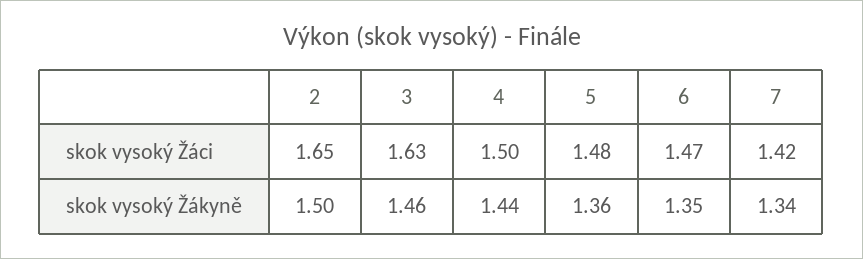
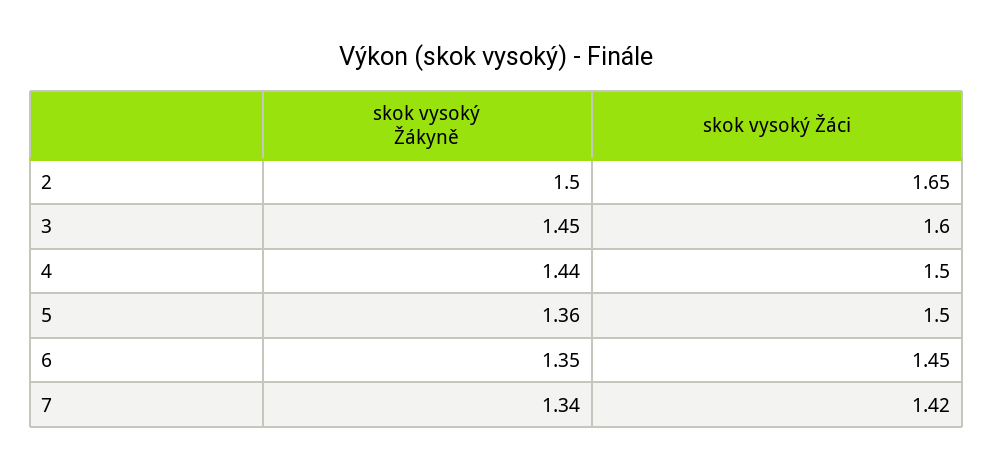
  {
    "2": {
      "skok vysoký Žáci": 1.65,
      "skok vysoký Žákyně": 1.5
    },
    "3": {
-     "skok vysoký Žáci": 1.63,
+     "skok vysoký Žáci": 1.6,
-     "skok vysoký Žákyně": 1.46
+     "skok vysoký Žákyně": 1.45
    },
    "4": {
      "skok vysoký Žáci": 1.5,
      "skok vysoký Žákyně": 1.44
    },
    "5": {
-     "skok vysoký Žáci": 1.48,
+     "skok vysoký Žáci": 1.5,
      "skok vysoký Žákyně": 1.36
    },
    "6": {
-     "skok vysoký Žáci": 1.47,
+     "skok vysoký Žáci": 1.45,
      "skok vysoký Žákyně": 1.35
    },
    "7": {
      "skok vysoký Žáci": 1.42,
      "skok vysoký Žákyně": 1.34
    }
  }

